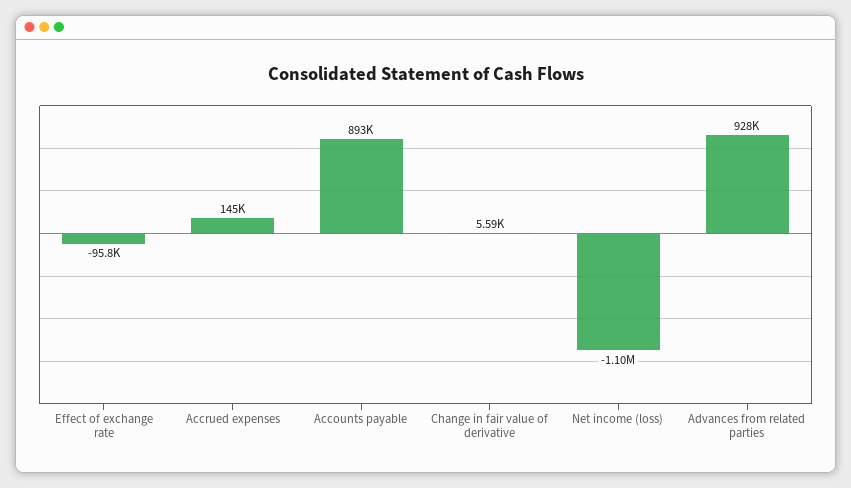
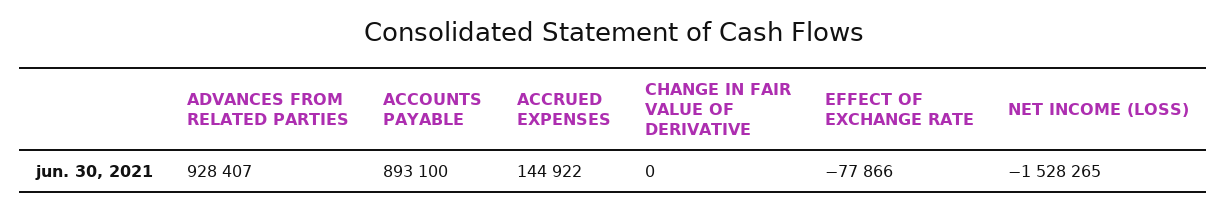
  {
-   "Effect of exchange rate": -95800,
+   "Effect of exchange rate": -77866,
    "Accrued expenses": 144922,
    "Accounts payable": 893100,
-   "Change in fair value of derivative": 5590,
+   "Change in fair value of derivative": 0,
-   "Net income (loss)": -1100000,
+   "Net income (loss)": -1528265,
    "Advances from related parties": 928407
  }

